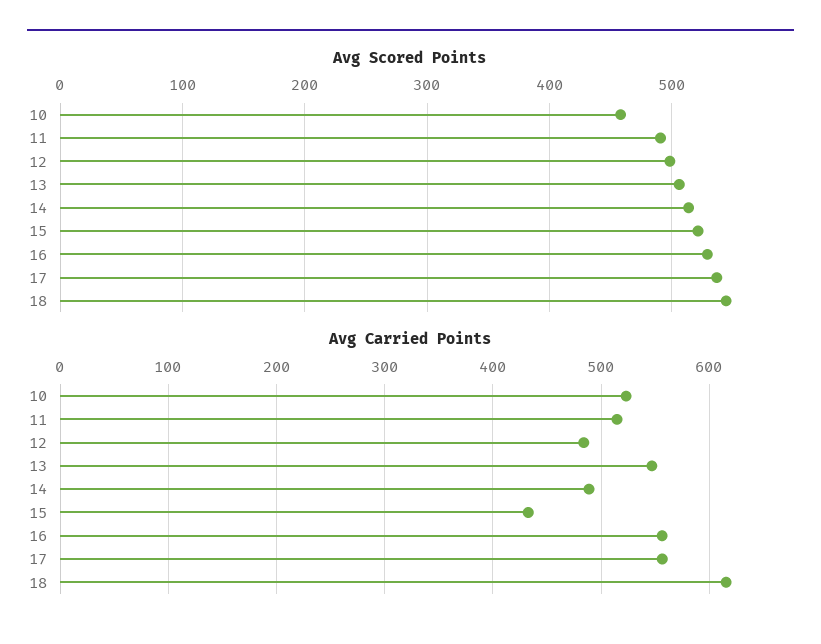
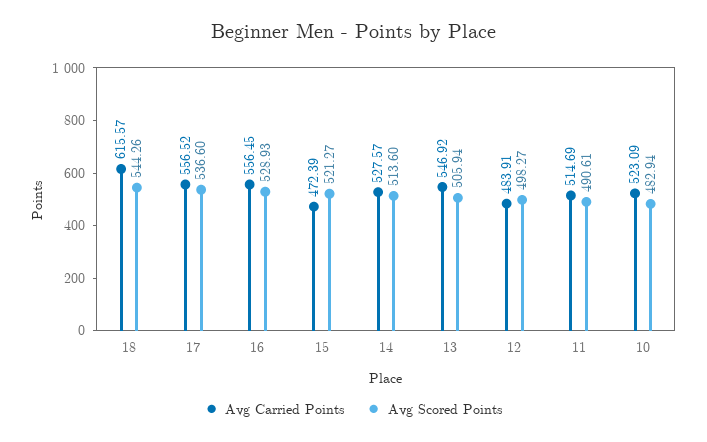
  {
    "Avg Scored Points": {
-     "10": 460,
+     "10": 482.94,
      "11": 490.61,
      "12": 498.27,
      "13": 505.94,
      "14": 513.6,
      "15": 521.27,
      "16": 528.93,
      "17": 536.6,
      "18": 544.26
    },
    "Avg Carried Points": {
      "10": 523.09,
      "11": 514.69,
      "12": 483.91,
      "13": 546.92,
-     "14": 490,
+     "14": 527.57,
-     "15": 430,
+     "15": 472.39,
      "16": 556.45,
      "17": 556.52,
      "18": 615.57
    }
  }

